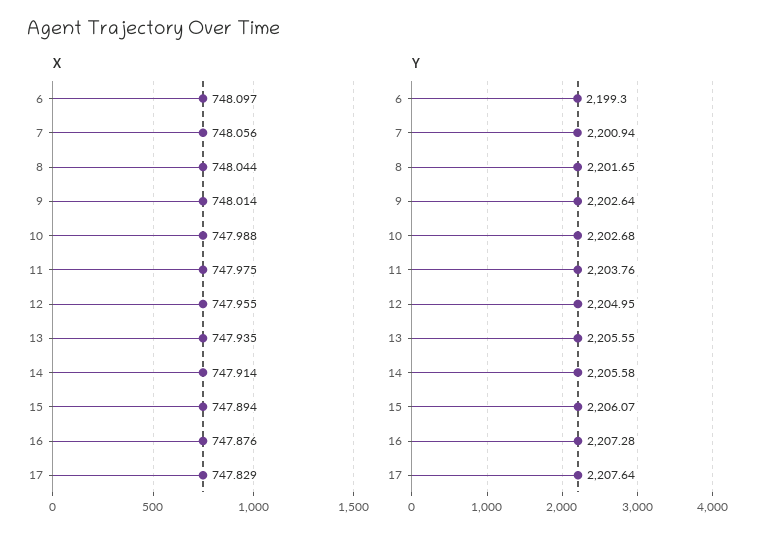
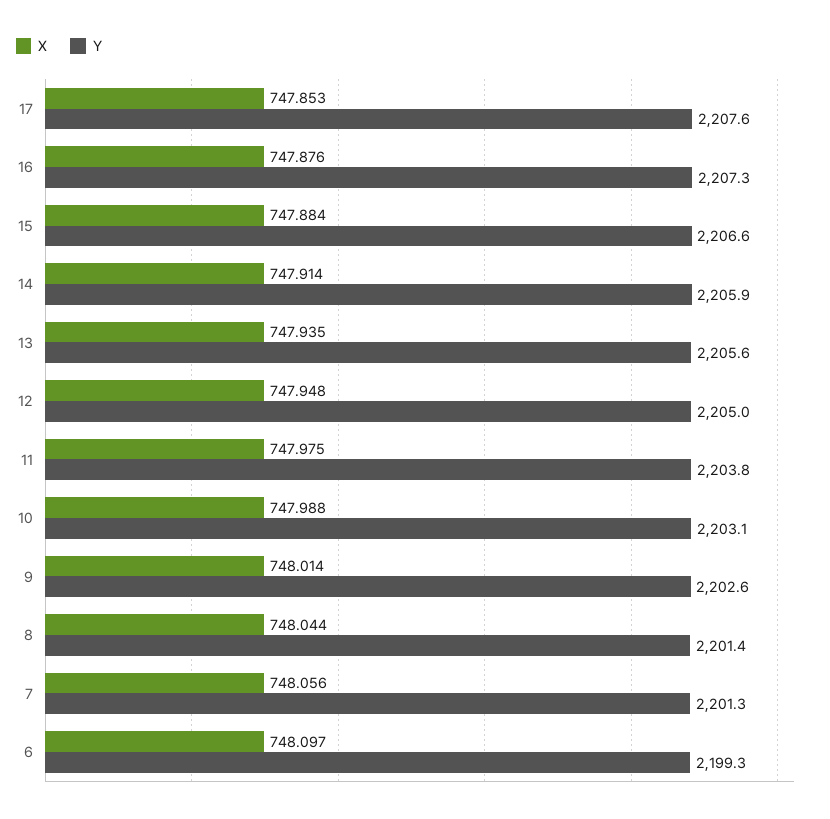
  {
    "X": {
      "6": 748.097,
      "7": 748.056,
      "8": 748.044,
      "9": 748.014,
      "10": 747.988,
      "11": 747.975,
-     "12": 747.955,
+     "12": 747.948,
      "13": 747.935,
      "14": 747.914,
-     "15": 747.894,
+     "15": 747.884,
      "16": 747.876,
-     "17": 747.829
+     "17": 747.853
    },
    "Y": {
      "6": 2199.3,
-     "7": 2200.94,
+     "7": 2201.3,
-     "8": 2201.65,
+     "8": 2201.4,
      "9": 2202.64,
-     "10": 2202.68,
+     "10": 2203.1,
      "11": 2203.76,
      "12": 2204.95,
      "13": 2205.55,
-     "14": 2205.58,
+     "14": 2205.9,
-     "15": 2206.07,
+     "15": 2206.6,
      "16": 2207.28,
      "17": 2207.64
    }
  }

